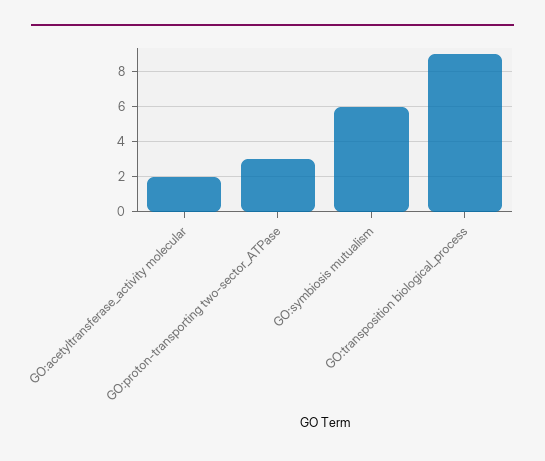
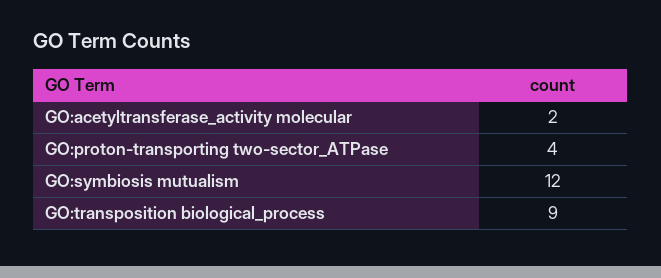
  {
    "GO:acetyltransferase_activity molecular": 2,
-   "GO:proton-transporting two-sector_ATPase": 3,
+   "GO:proton-transporting two-sector_ATPase": 4,
-   "GO:symbiosis mutualism": 6,
+   "GO:symbiosis mutualism": 12,
    "GO:transposition biological_process": 9
  }

